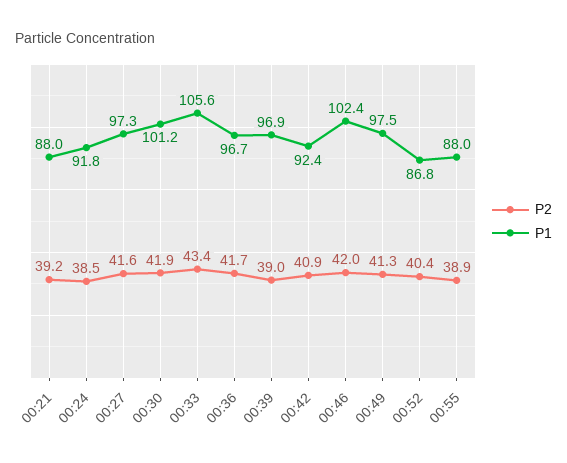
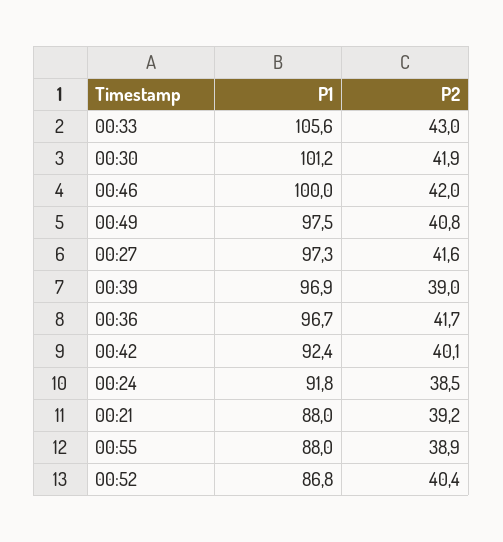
  {
    "P2": {
      "00:21": 39.2,
      "00:24": 38.5,
      "00:27": 41.6,
      "00:30": 41.9,
-     "00:33": 43.4,
+     "00:33": 43,
      "00:36": 41.7,
      "00:39": 39,
-     "00:42": 40.9,
+     "00:42": 40.1,
      "00:46": 42,
-     "00:49": 41.3,
+     "00:49": 40.8,
      "00:52": 40.4,
      "00:55": 38.9
    },
    "P1": {
      "00:21": 88,
      "00:24": 91.8,
      "00:27": 97.3,
      "00:30": 101.2,
      "00:33": 105.6,
      "00:36": 96.7,
      "00:39": 96.9,
      "00:42": 92.4,
-     "00:46": 102.4,
+     "00:46": 100,
      "00:49": 97.5,
      "00:52": 86.8,
      "00:55": 88
    }
  }

